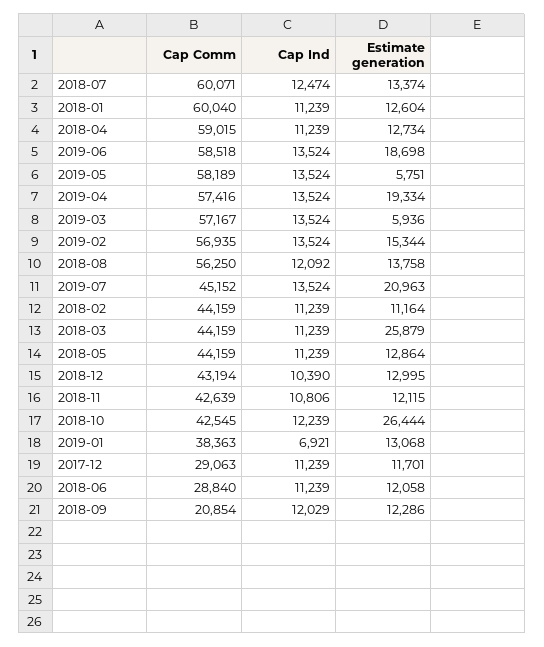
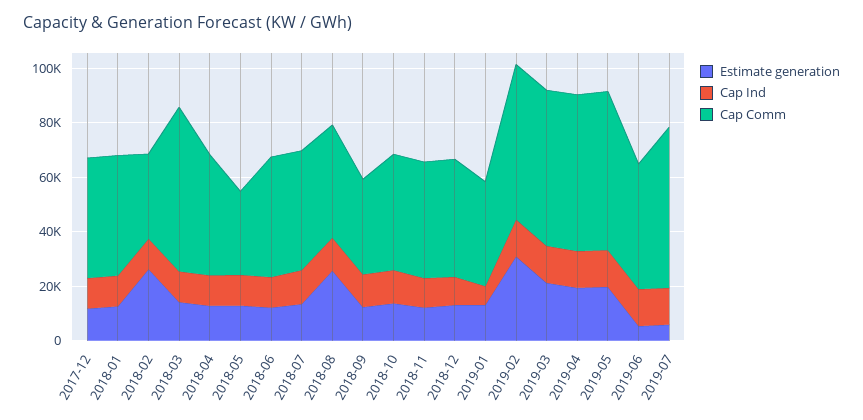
  {
    "Cap Comm": {
-     "2018-07": 60071,
+     "2018-07": 45000,
-     "2018-01": 60040,
+     "2018-01": 45000,
-     "2018-04": 59015,
+     "2018-04": 45000,
-     "2019-06": 58518,
+     "2019-06": 45000,
      "2019-05": 58189,
      "2019-04": 57416,
      "2019-03": 57167,
      "2019-02": 56935,
-     "2018-08": 56250,
+     "2018-08": 40000,
-     "2019-07": 45152,
+     "2019-07": 60000,
-     "2018-02": 44159,
+     "2018-02": 30000,
-     "2018-03": 44159,
+     "2018-03": 60000,
-     "2018-05": 44159,
+     "2018-05": 30000,
      "2018-12": 43194,
      "2018-11": 42639,
      "2018-10": 42545,
      "2019-01": 38363,
-     "2017-12": 29063,
+     "2017-12": 45000,
-     "2018-06": 28840,
+     "2018-06": 45000,
-     "2018-09": 20854
+     "2018-09": 35000
    },
    "Cap Ind": {
      "2018-07": 12474,
      "2018-01": 11239,
      "2018-04": 11239,
      "2019-06": 13524,
      "2019-05": 13524,
      "2019-04": 13524,
      "2019-03": 13524,
      "2019-02": 13524,
      "2018-08": 12092,
      "2019-07": 13524,
      "2018-02": 11239,
      "2018-03": 11239,
      "2018-05": 11239,
      "2018-12": 10390,
      "2018-11": 10806,
      "2018-10": 12239,
      "2019-01": 6921,
      "2017-12": 11239,
      "2018-06": 11239,
      "2018-09": 12029
    },
    "Estimate generation": {
      "2018-07": 13374,
      "2018-01": 12604,
      "2018-04": 12734,
-     "2019-06": 18698,
+     "2019-06": 5000,
-     "2019-05": 5751,
+     "2019-05": 20000,
      "2019-04": 19334,
-     "2019-03": 5936,
+     "2019-03": 20000,
-     "2019-02": 15344,
+     "2019-02": 30000,
-     "2018-08": 13758,
+     "2018-08": 25000,
-     "2019-07": 20963,
+     "2019-07": 5000,
-     "2018-02": 11164,
+     "2018-02": 25000,
-     "2018-03": 25879,
+     "2018-03": 15000,
      "2018-05": 12864,
      "2018-12": 12995,
      "2018-11": 12115,
-     "2018-10": 26444,
+     "2018-10": 15000,
      "2019-01": 13068,
      "2017-12": 11701,
      "2018-06": 12058,
      "2018-09": 12286
    }
  }

